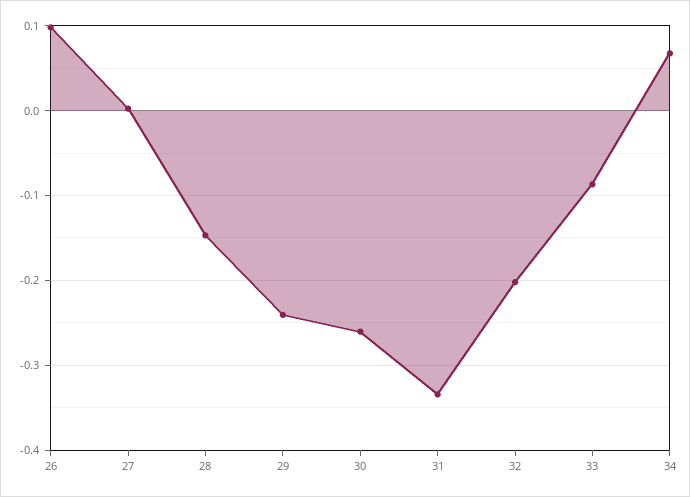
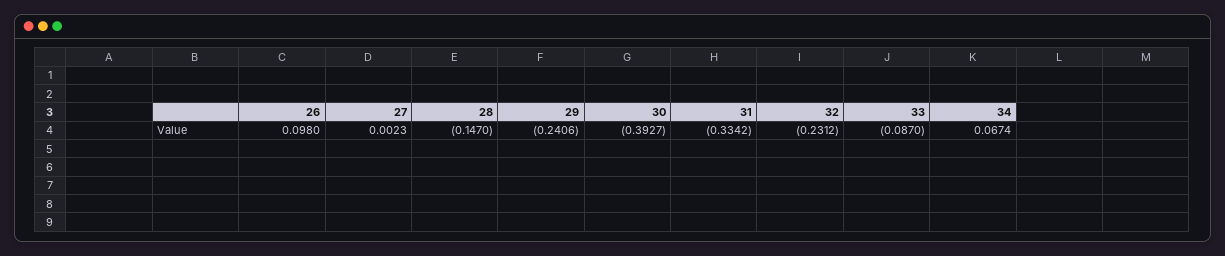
  {
    "26": 0.098,
    "27": 0.0023,
    "28": -0.147,
    "29": -0.2406,
-   "30": -0.26,
+   "30": -0.3927,
    "31": -0.3342,
-   "32": -0.2,
+   "32": -0.2312,
    "33": -0.087,
    "34": 0.0674
  }

